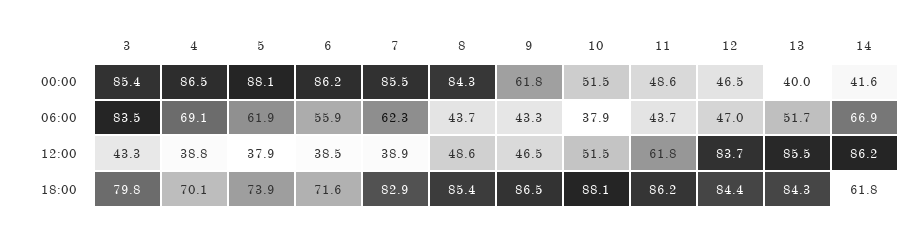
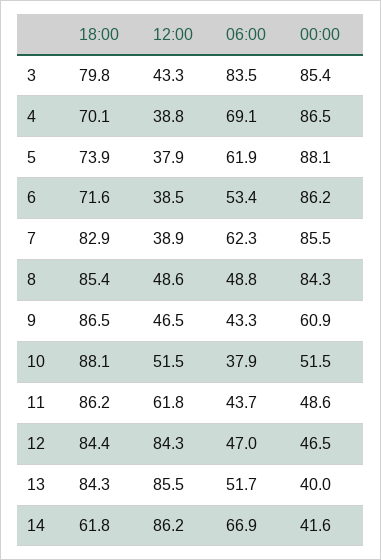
  {
    "3": {
      "00:00": 85.4,
      "06:00": 83.5,
      "12:00": 43.3,
      "18:00": 79.8
    },
    "4": {
      "00:00": 86.5,
      "06:00": 69.1,
      "12:00": 38.8,
      "18:00": 70.1
    },
    "5": {
      "00:00": 88.1,
      "06:00": 61.9,
      "12:00": 37.9,
      "18:00": 73.9
    },
    "6": {
      "00:00": 86.2,
-     "06:00": 55.9,
+     "06:00": 53.4,
      "12:00": 38.5,
      "18:00": 71.6
    },
    "7": {
      "00:00": 85.5,
      "06:00": 62.3,
      "12:00": 38.9,
      "18:00": 82.9
    },
    "8": {
      "00:00": 84.3,
-     "06:00": 43.7,
+     "06:00": 48.8,
      "12:00": 48.6,
      "18:00": 85.4
    },
    "9": {
-     "00:00": 61.8,
+     "00:00": 60.9,
      "06:00": 43.3,
      "12:00": 46.5,
      "18:00": 86.5
    },
    "10": {
      "00:00": 51.5,
      "06:00": 37.9,
      "12:00": 51.5,
      "18:00": 88.1
    },
    "11": {
      "00:00": 48.6,
      "06:00": 43.7,
      "12:00": 61.8,
      "18:00": 86.2
    },
    "12": {
      "00:00": 46.5,
      "06:00": 47,
-     "12:00": 83.7,
+     "12:00": 84.3,
      "18:00": 84.4
    },
    "13": {
      "00:00": 40,
      "06:00": 51.7,
      "12:00": 85.5,
      "18:00": 84.3
    },
    "14": {
      "00:00": 41.6,
      "06:00": 66.9,
      "12:00": 86.2,
      "18:00": 61.8
    }
  }

